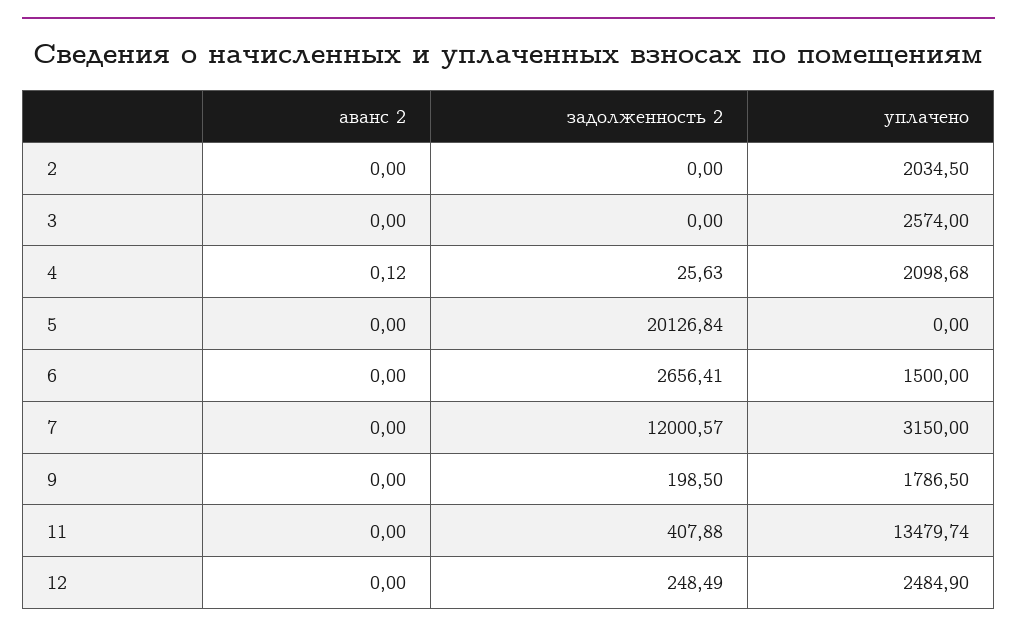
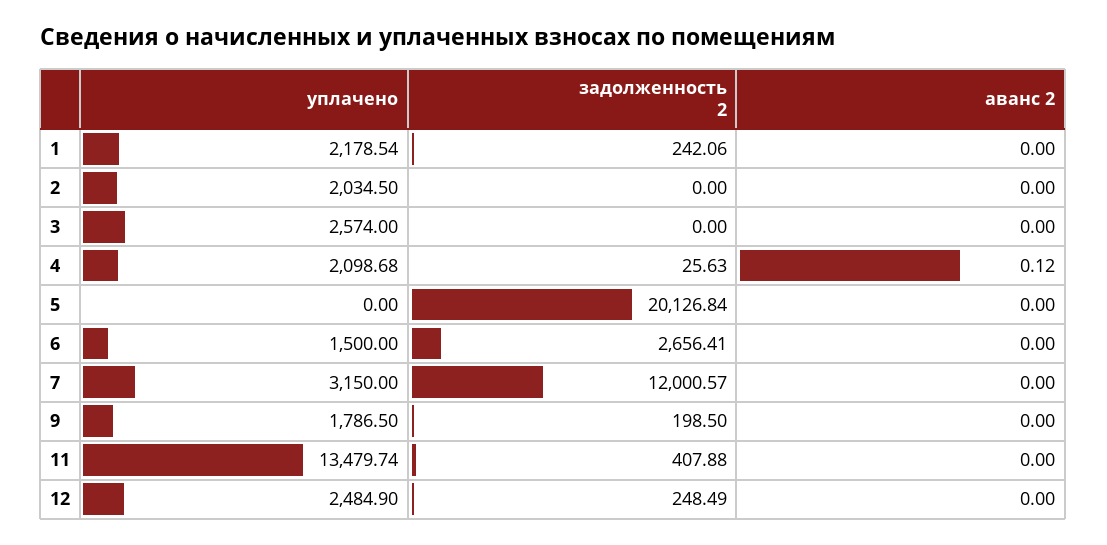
  {
    "аванс 2": {
      "2": 0,
      "3": 0,
      "4": 0.12,
      "5": 0,
      "6": 0,
      "7": 0,
      "9": 0,
      "11": 0,
-     "12": 0
+     "12": 0,
+     "1": 0
    },
    "задолженность 2": {
      "2": 0,
      "3": 0,
      "4": 25.63,
      "5": 20126.84,
      "6": 2656.41,
      "7": 12000.57,
      "9": 198.5,
      "11": 407.88,
-     "12": 248.49
+     "12": 248.49,
+     "1": 242.06
    },
    "уплачено": {
      "2": 2034.5,
      "3": 2574,
      "4": 2098.68,
      "5": 0,
      "6": 1500,
      "7": 3150,
      "9": 1786.5,
      "11": 13479.74,
-     "12": 2484.9
+     "12": 2484.9,
+     "1": 2178.54
    }
  }

